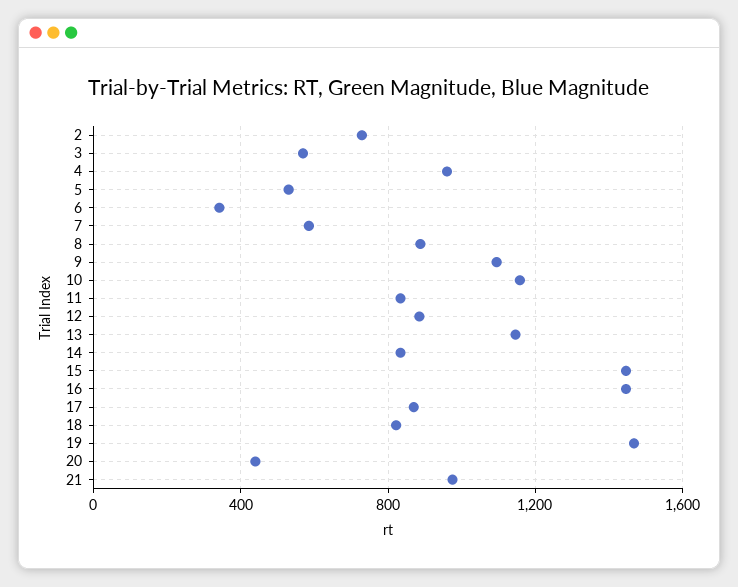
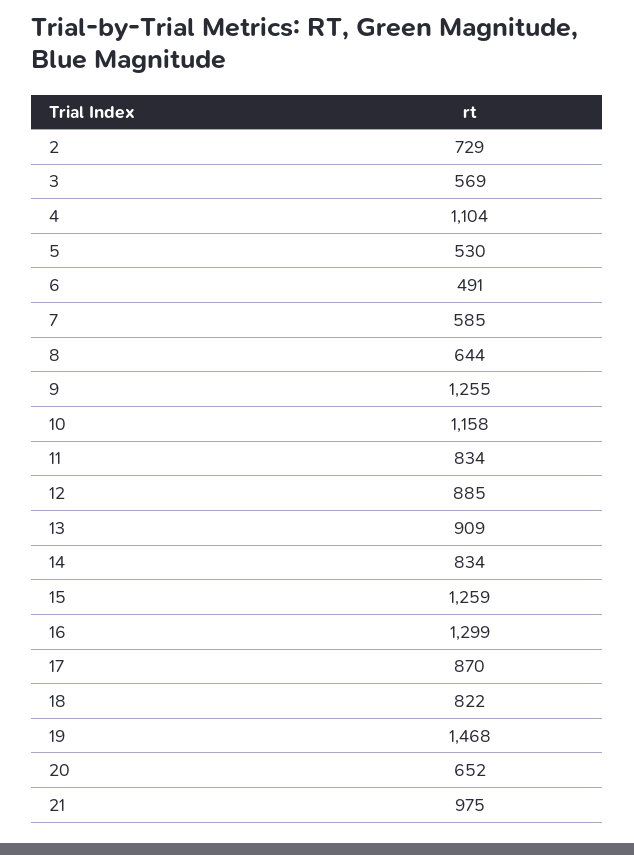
  {
    "2": 729,
    "3": 569,
-   "4": 950,
+   "4": 1104,
    "5": 530,
-   "6": 350,
+   "6": 491,
    "7": 585,
-   "8": 900,
+   "8": 644,
-   "9": 1100,
+   "9": 1255,
    "10": 1158,
    "11": 834,
    "12": 885,
-   "13": 1150,
+   "13": 909,
    "14": 834,
-   "15": 1450,
+   "15": 1259,
-   "16": 1450,
+   "16": 1299,
    "17": 870,
    "18": 822,
    "19": 1468,
-   "20": 450,
+   "20": 652,
    "21": 975
  }

